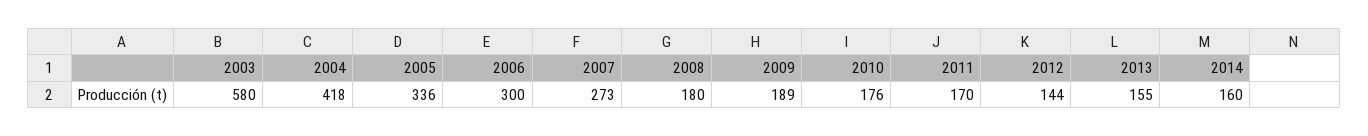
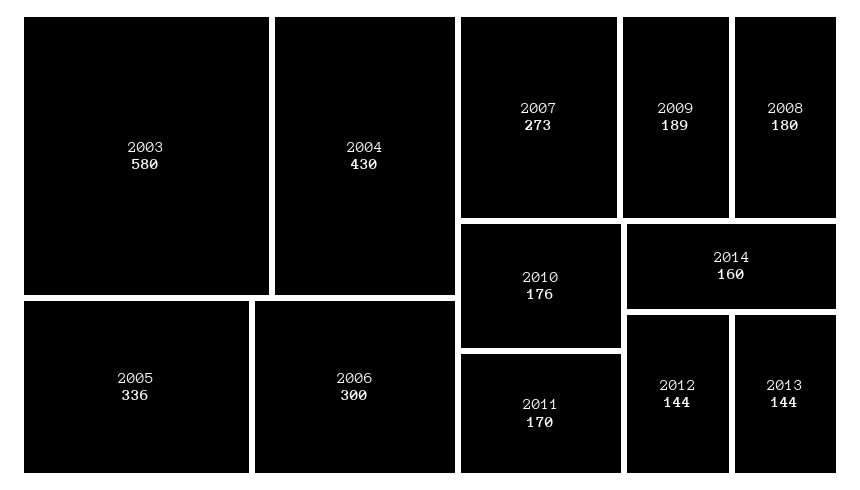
  {
    "2003": 580,
-   "2004": 418,
+   "2004": 430,
    "2005": 336,
    "2006": 300,
    "2007": 273,
    "2008": 180,
    "2009": 189,
    "2010": 176,
    "2011": 170,
    "2012": 144,
-   "2013": 155,
+   "2013": 144,
    "2014": 160
  }

